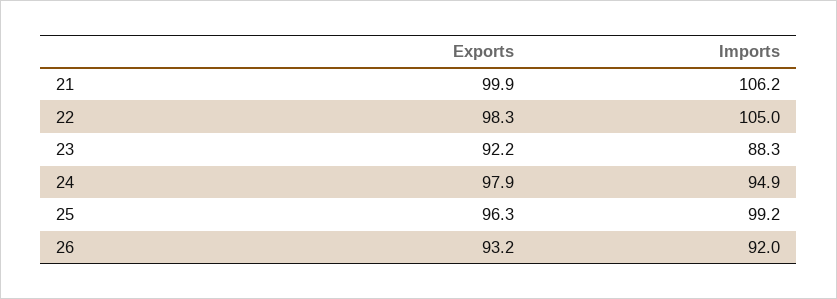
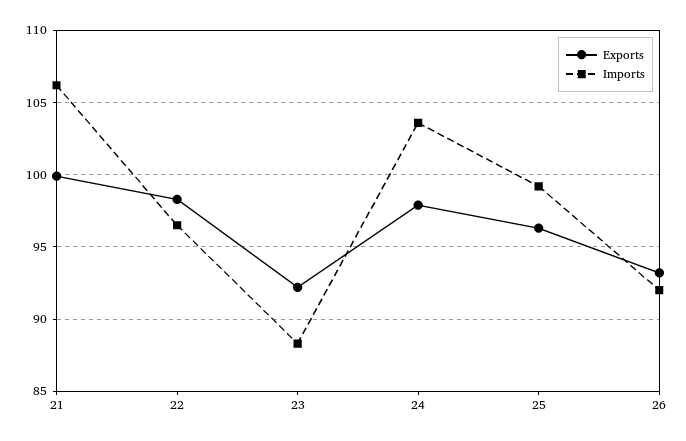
  {
    "Exports": {
      "21": 99.9,
      "22": 98.3,
      "23": 92.2,
      "24": 97.9,
      "25": 96.3,
      "26": 93.2
    },
    "Imports": {
      "21": 106.2,
-     "22": 105,
+     "22": 96.5,
      "23": 88.3,
-     "24": 94.9,
+     "24": 103.5,
      "25": 99.2,
      "26": 92
    }
  }

